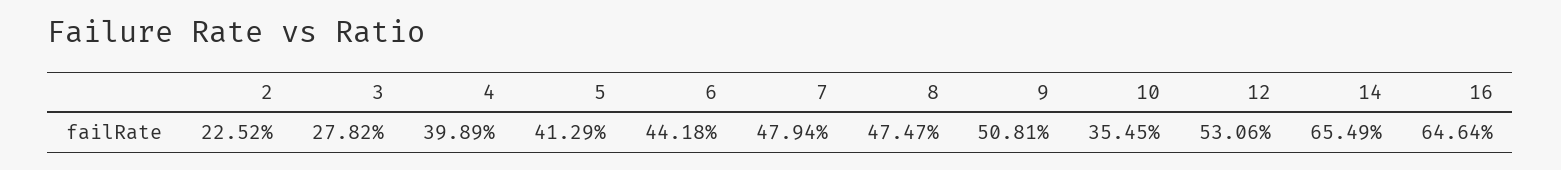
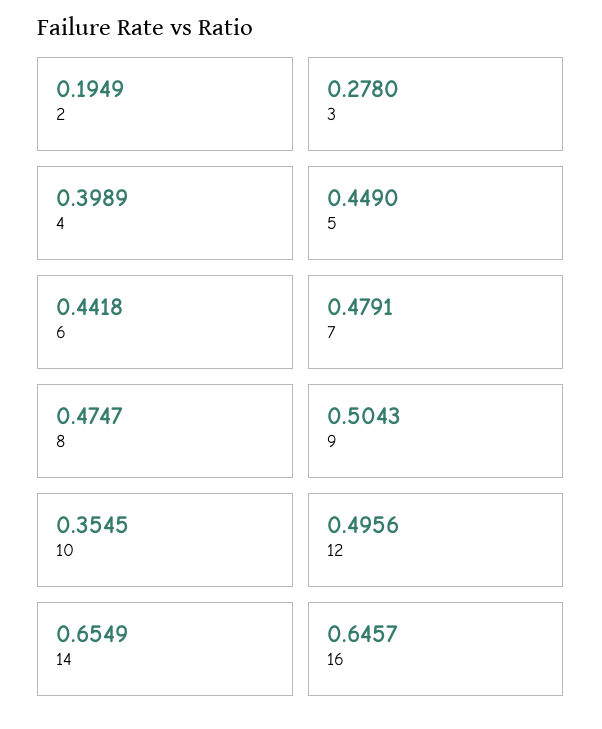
  {
-   "2": 0.2252,
+   "2": 0.1949,
-   "3": 0.2782,
+   "3": 0.278,
    "4": 0.3989,
-   "5": 0.4129,
+   "5": 0.449,
    "6": 0.4418,
-   "7": 0.4794,
+   "7": 0.4791,
    "8": 0.4747,
-   "9": 0.5081,
+   "9": 0.5043,
    "10": 0.3545,
-   "12": 0.5306,
+   "12": 0.4956,
    "14": 0.6549,
-   "16": 0.6464
+   "16": 0.6457
  }

